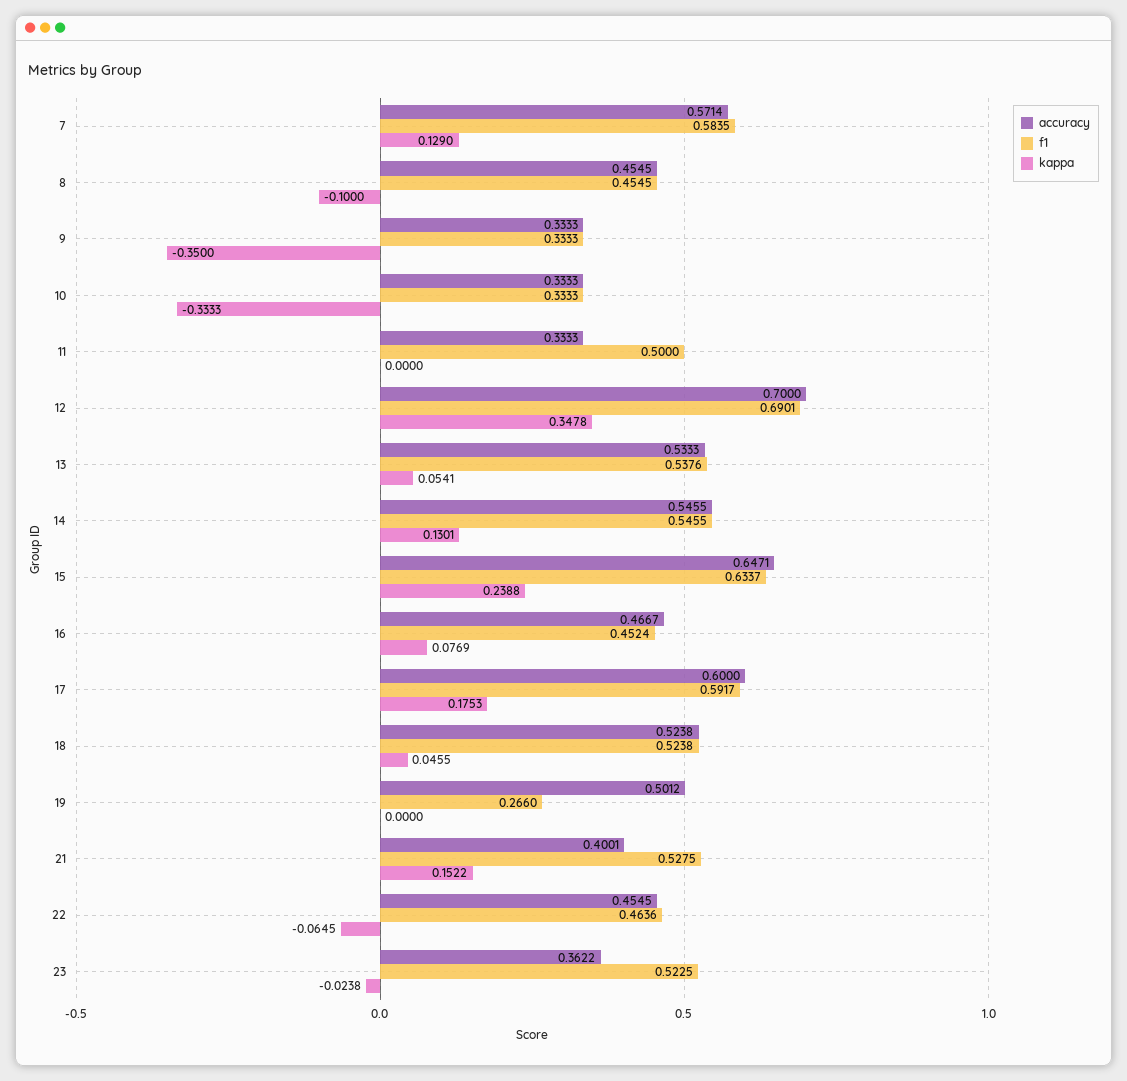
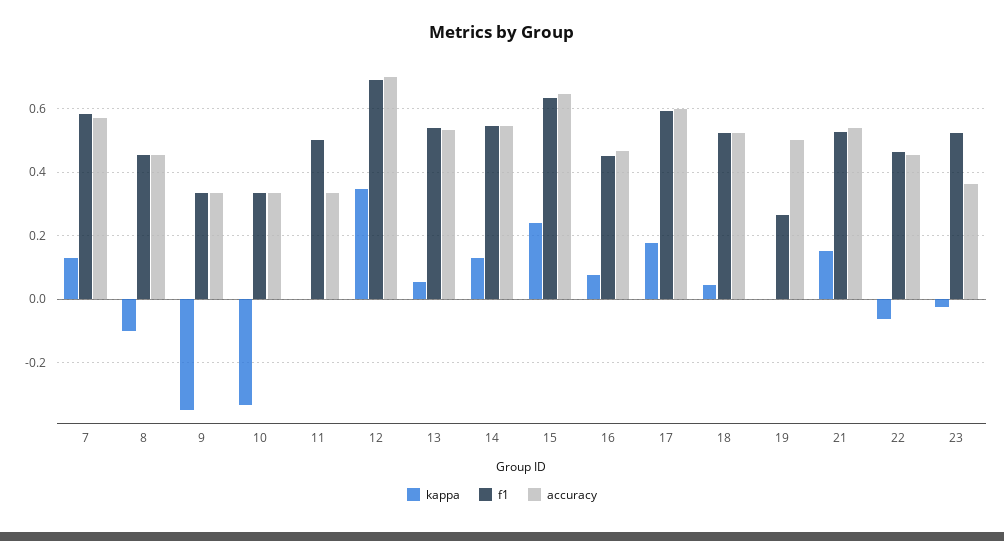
  {
    "accuracy": {
      "7": 0.5714,
      "8": 0.4545,
      "9": 0.3333,
      "10": 0.3333,
      "11": 0.3333,
      "12": 0.7,
      "13": 0.5333,
      "14": 0.5455,
      "15": 0.6471,
      "16": 0.4667,
      "17": 0.6,
      "18": 0.5238,
      "19": 0.5012,
-     "21": 0.4001,
+     "21": 0.54,
      "22": 0.4545,
      "23": 0.3622
    },
    "f1": {
      "7": 0.5835,
      "8": 0.4545,
      "9": 0.3333,
      "10": 0.3333,
      "11": 0.5,
      "12": 0.6901,
      "13": 0.5376,
      "14": 0.5455,
      "15": 0.6337,
      "16": 0.4524,
      "17": 0.5917,
      "18": 0.5238,
      "19": 0.266,
      "21": 0.5275,
      "22": 0.4636,
      "23": 0.5225
    },
    "kappa": {
      "7": 0.129,
      "8": -0.1,
      "9": -0.35,
      "10": -0.3333,
      "11": 0,
      "12": 0.3478,
      "13": 0.0541,
      "14": 0.1301,
      "15": 0.2388,
      "16": 0.0769,
      "17": 0.1753,
      "18": 0.0455,
      "19": 0,
      "21": 0.1522,
      "22": -0.0645,
      "23": -0.0238
    }
  }

